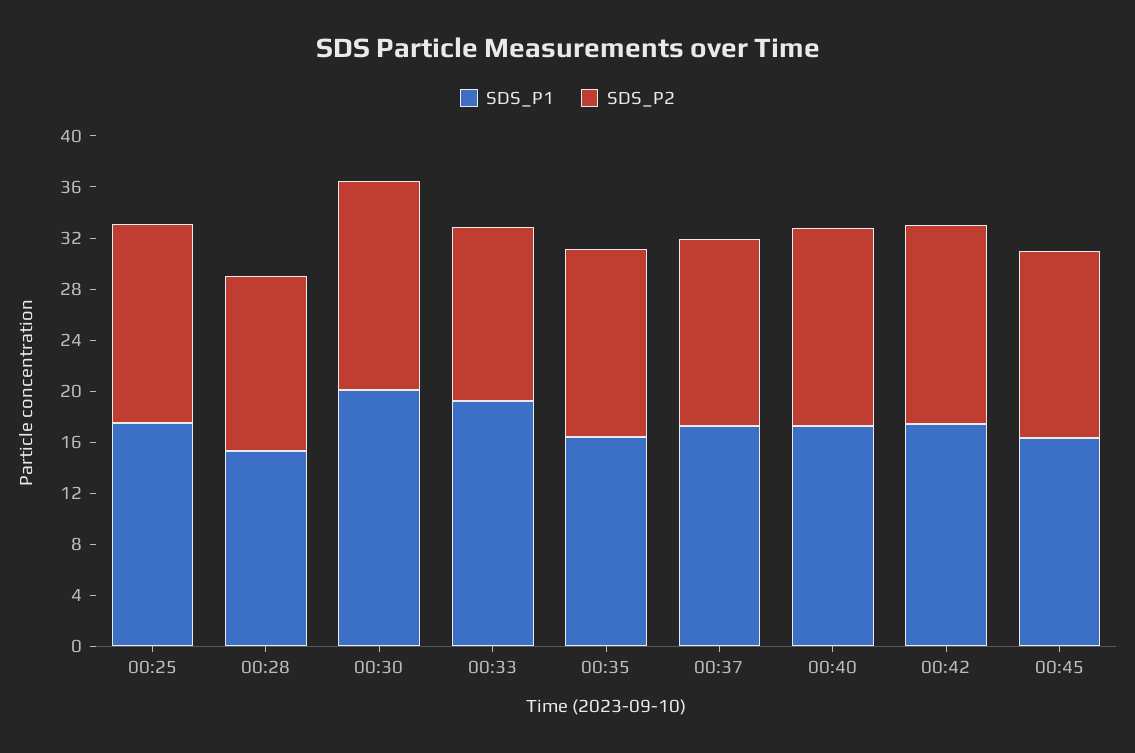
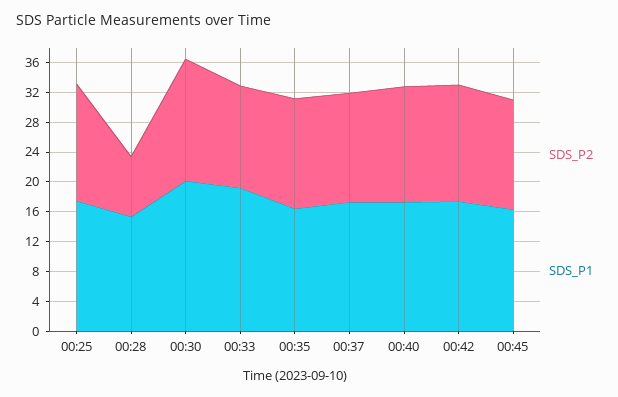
  {
    "SDS_P1": {
      "00:25": 17,
      "00:28": 15,
      "00:30": 20,
      "00:33": 19,
      "00:35": 16,
      "00:37": 17,
      "00:40": 17,
      "00:42": 17,
      "00:45": 16
    },
    "SDS_P2": {
      "00:25": 16,
-     "00:28": 14,
+     "00:28": 8,
      "00:30": 16,
      "00:33": 14,
      "00:35": 15,
      "00:37": 15,
      "00:40": 15,
      "00:42": 16,
      "00:45": 15
    }
  }

